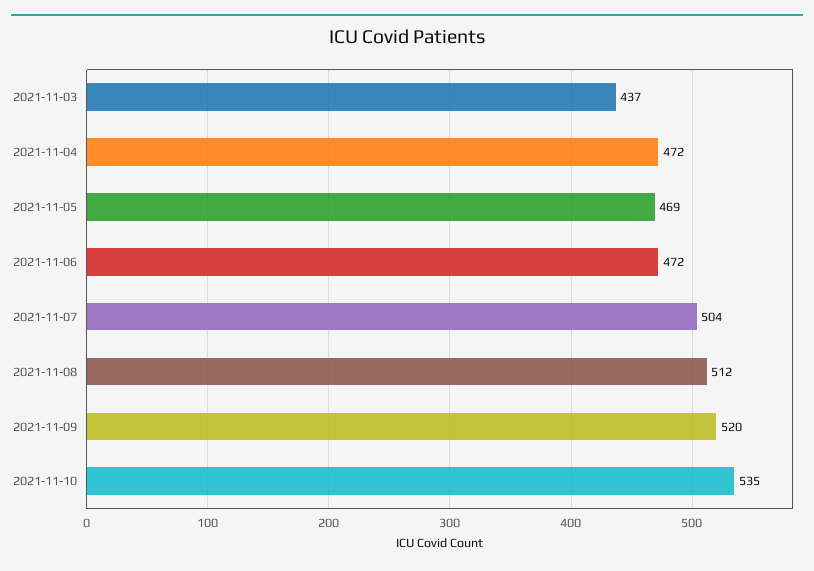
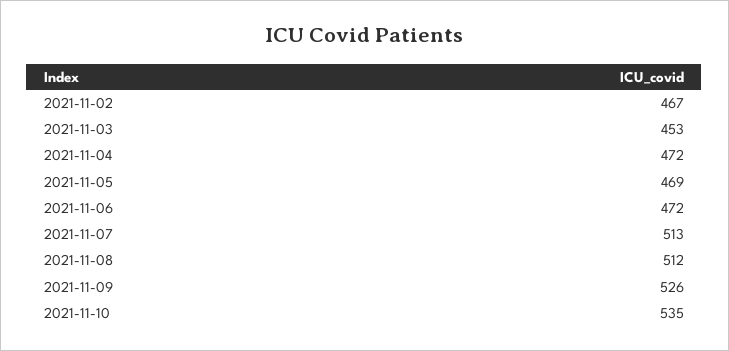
  {
-   "2021-11-03": 437,
+   "2021-11-03": 453,
    "2021-11-04": 472,
    "2021-11-05": 469,
    "2021-11-06": 472,
-   "2021-11-07": 504,
+   "2021-11-07": 513,
    "2021-11-08": 512,
-   "2021-11-09": 520,
+   "2021-11-09": 526,
-   "2021-11-10": 535
+   "2021-11-10": 535,
+   "2021-11-02": 467
  }

